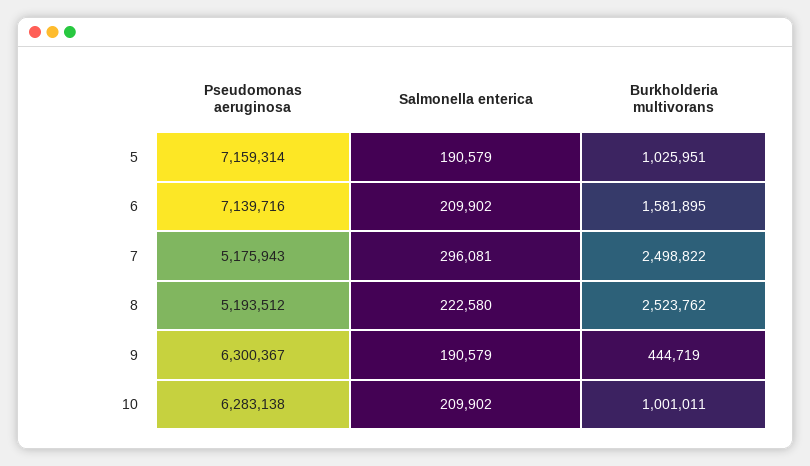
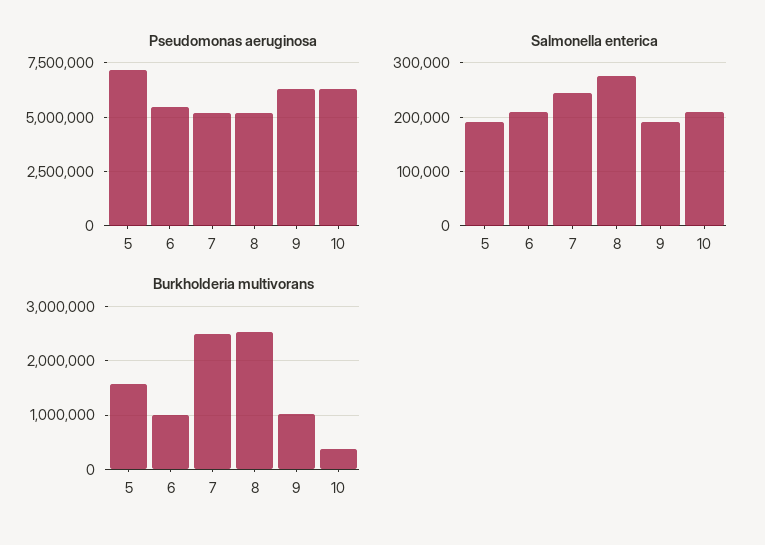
  {
    "Pseudomonas aeruginosa": {
      "5": 7159314,
-     "6": 7139716,
+     "6": 5500000,
      "7": 5175943,
      "8": 5193512,
      "9": 6300367,
      "10": 6283138
    },
    "Salmonella enterica": {
      "5": 190579,
      "6": 209902,
-     "7": 296081,
+     "7": 240000,
-     "8": 222580,
+     "8": 280000,
      "9": 190579,
      "10": 209902
    },
    "Burkholderia multivorans": {
-     "5": 1025951,
+     "5": 1600000,
-     "6": 1581895,
+     "6": 1000000,
      "7": 2498822,
      "8": 2523762,
-     "9": 444719,
+     "9": 1000000,
-     "10": 1001011
+     "10": 400000
    }
  }

